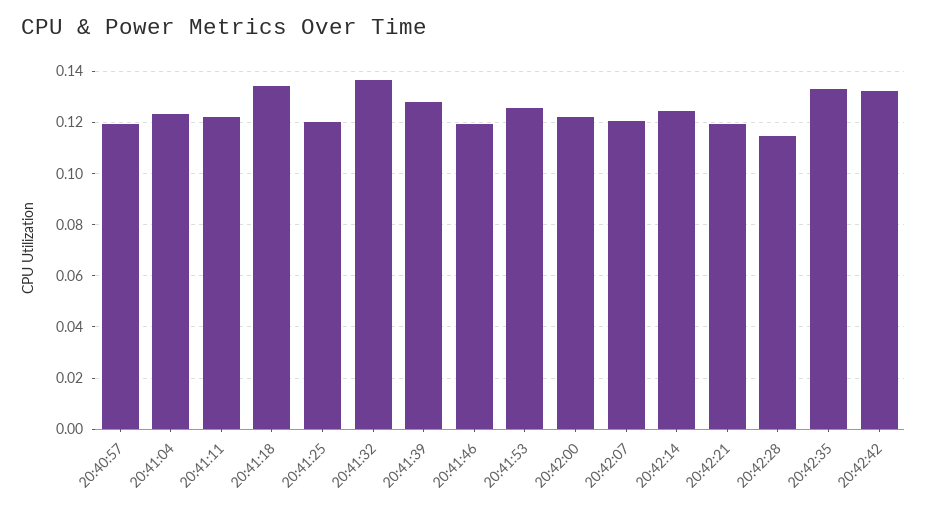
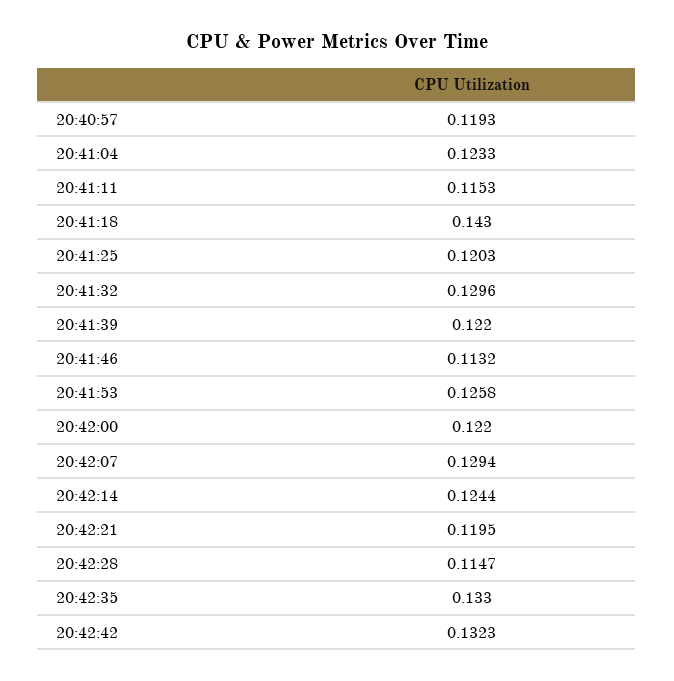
  {
    "20:40:57": 0.1193,
    "20:41:04": 0.1233,
-   "20:41:11": 0.1225,
+   "20:41:11": 0.1153,
-   "20:41:18": 0.135,
+   "20:41:18": 0.143,
    "20:41:25": 0.1203,
-   "20:41:32": 0.1375,
+   "20:41:32": 0.1296,
-   "20:41:39": 0.1275,
+   "20:41:39": 0.122,
-   "20:41:46": 0.12,
+   "20:41:46": 0.1132,
    "20:41:53": 0.1258,
    "20:42:00": 0.122,
-   "20:42:07": 0.12,
+   "20:42:07": 0.1294,
    "20:42:14": 0.1244,
    "20:42:21": 0.1195,
    "20:42:28": 0.1147,
    "20:42:35": 0.133,
    "20:42:42": 0.1323
  }

